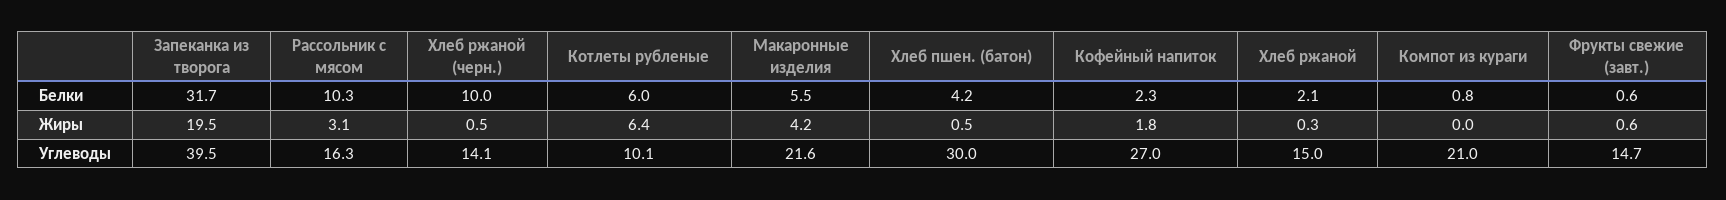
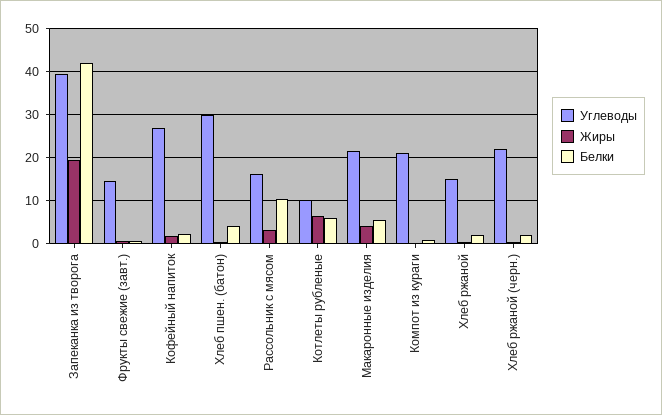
  {
    "Белки": {
-     "Запеканка из творога": 31.7,
+     "Запеканка из творога": 42,
      "Рассольник с мясом": 10.3,
-     "Хлеб ржаной (черн.)": 10,
+     "Хлеб ржаной (черн.)": 2,
      "Котлеты рубленые": 6,
      "Макаронные изделия": 5.5,
      "Хлеб пшен. (батон)": 4.2,
      "Кофейный напиток": 2.3,
      "Хлеб ржаной": 2.1,
      "Компот из кураги": 0.8,
      "Фрукты свежие (завт.)": 0.6
    },
    "Жиры": {
      "Запеканка из творога": 19.5,
      "Рассольник с мясом": 3.1,
      "Хлеб ржаной (черн.)": 0.5,
      "Котлеты рубленые": 6.4,
      "Макаронные изделия": 4.2,
      "Хлеб пшен. (батон)": 0.5,
      "Кофейный напиток": 1.8,
      "Хлеб ржаной": 0.3,
      "Компот из кураги": 0,
      "Фрукты свежие (завт.)": 0.6
    },
    "Углеводы": {
      "Запеканка из творога": 39.5,
      "Рассольник с мясом": 16.3,
-     "Хлеб ржаной (черн.)": 14.1,
+     "Хлеб ржаной (черн.)": 22,
      "Котлеты рубленые": 10.1,
      "Макаронные изделия": 21.6,
      "Хлеб пшен. (батон)": 30,
      "Кофейный напиток": 27,
      "Хлеб ржаной": 15,
      "Компот из кураги": 21,
      "Фрукты свежие (завт.)": 14.7
    }
  }

